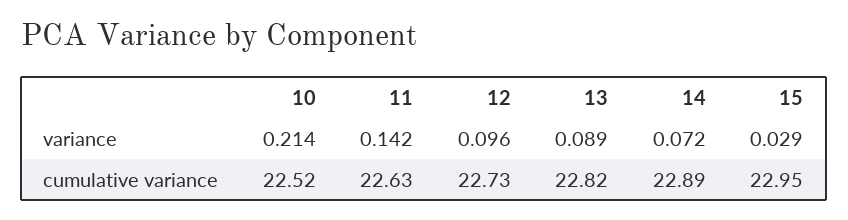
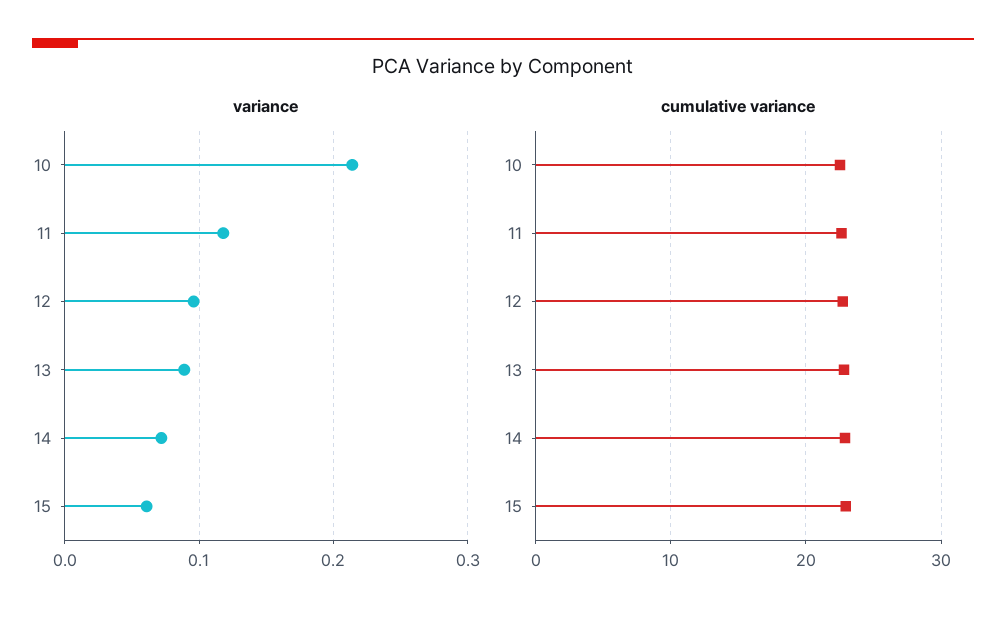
  {
    "variance": {
      "10": 0.214,
-     "11": 0.142,
+     "11": 0.12,
      "12": 0.096,
      "13": 0.089,
      "14": 0.072,
-     "15": 0.029
+     "15": 0.06
    },
    "cumulative variance": {
      "10": 22.52,
      "11": 22.63,
      "12": 22.73,
      "13": 22.82,
      "14": 22.89,
      "15": 22.95
    }
  }

